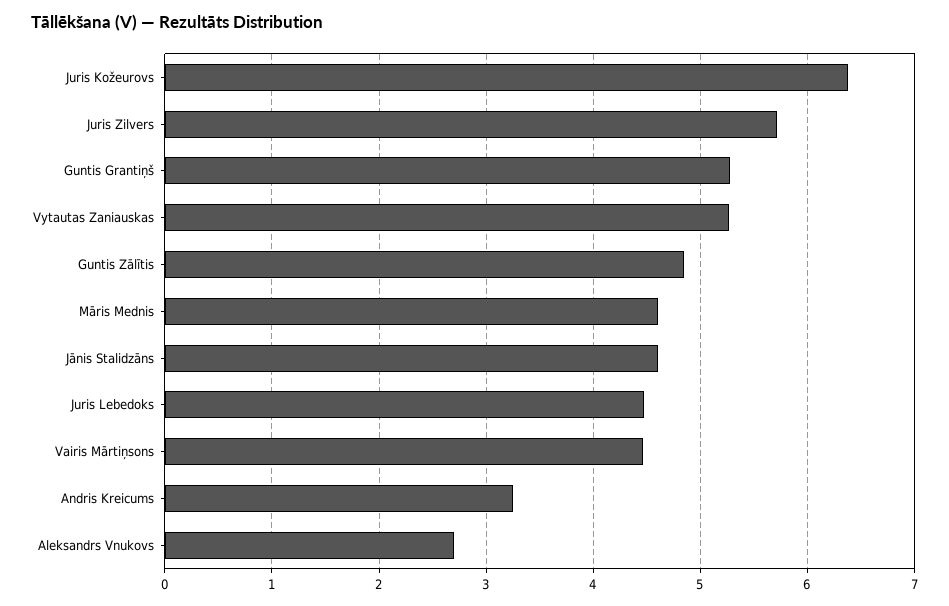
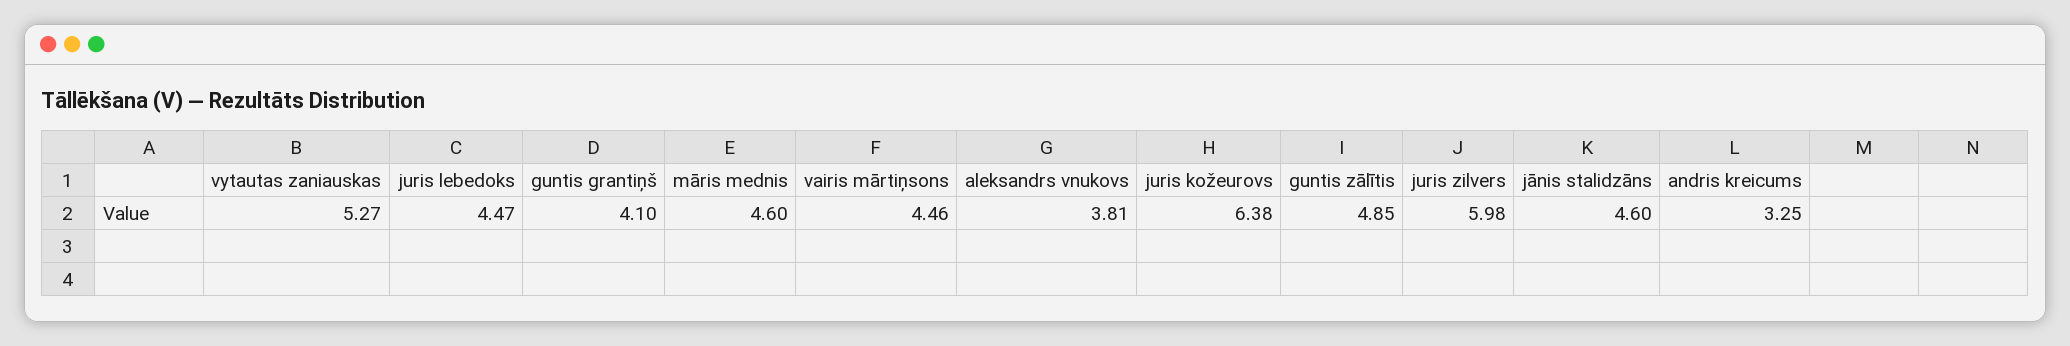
  {
    "Juris Kožeurovs": 6.38,
-   "Juris Zilvers": 5.7,
+   "Juris Zilvers": 5.98,
-   "Guntis Grantiņš": 5.3,
+   "Guntis Grantiņš": 4.1,
    "Vytautas Zaniauskas": 5.27,
    "Guntis Zālītis": 4.85,
    "Māris Mednis": 4.6,
    "Jānis Stalidzāns": 4.6,
    "Juris Lebedoks": 4.47,
    "Vairis Mārtiņsons": 4.46,
    "Andris Kreicums": 3.25,
-   "Aleksandrs Vnukovs": 2.7
+   "Aleksandrs Vnukovs": 3.81
  }

